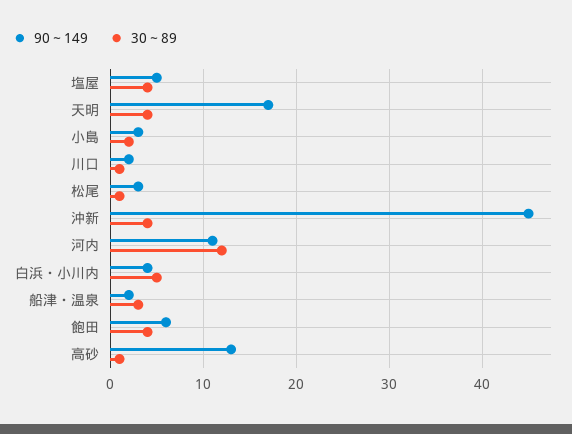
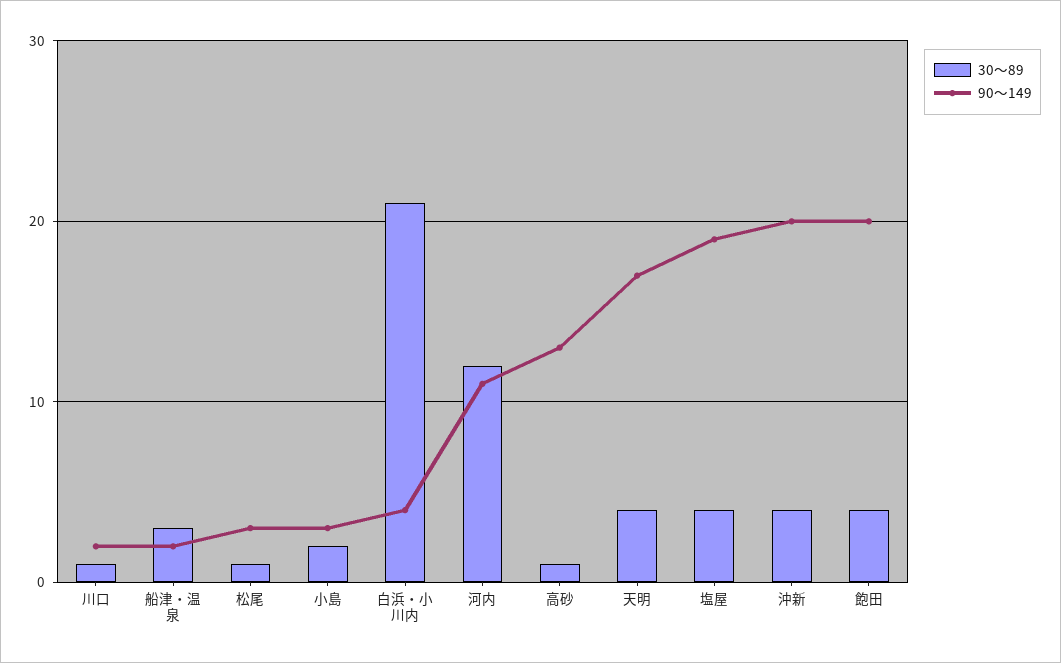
  {
    "90～149": {
-     "塩屋": 5,
+     "塩屋": 19,
      "天明": 17,
      "小島": 3,
      "川口": 2,
      "松尾": 3,
-     "沖新": 45,
+     "沖新": 20,
      "河内": 11,
      "白浜・小川内": 4,
      "船津・温泉": 2,
-     "飽田": 6,
+     "飽田": 20,
      "高砂": 13
    },
    "30～89": {
      "塩屋": 4,
      "天明": 4,
      "小島": 2,
      "川口": 1,
      "松尾": 1,
      "沖新": 4,
      "河内": 12,
-     "白浜・小川内": 5,
+     "白浜・小川内": 21,
      "船津・温泉": 3,
      "飽田": 4,
      "高砂": 1
    }
  }

